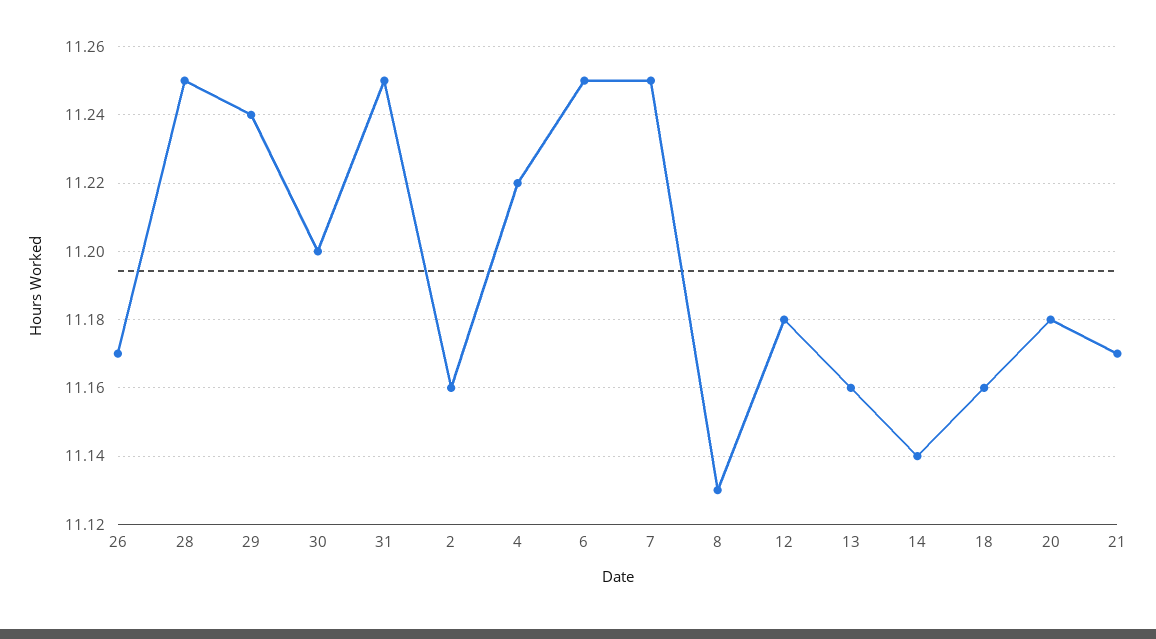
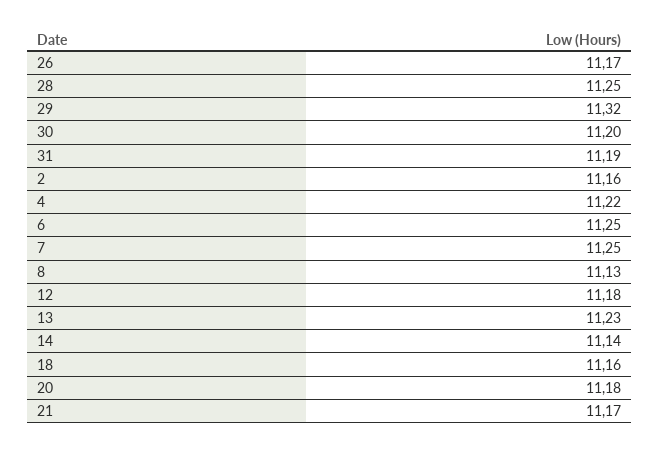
  {
    "26": 11.17,
    "28": 11.25,
-   "29": 11.24,
+   "29": 11.32,
    "30": 11.2,
-   "31": 11.25,
+   "31": 11.19,
    "2": 11.16,
    "4": 11.22,
    "6": 11.25,
    "7": 11.25,
    "8": 11.13,
    "12": 11.18,
-   "13": 11.16,
+   "13": 11.23,
    "14": 11.14,
    "18": 11.16,
    "20": 11.18,
    "21": 11.17
  }

